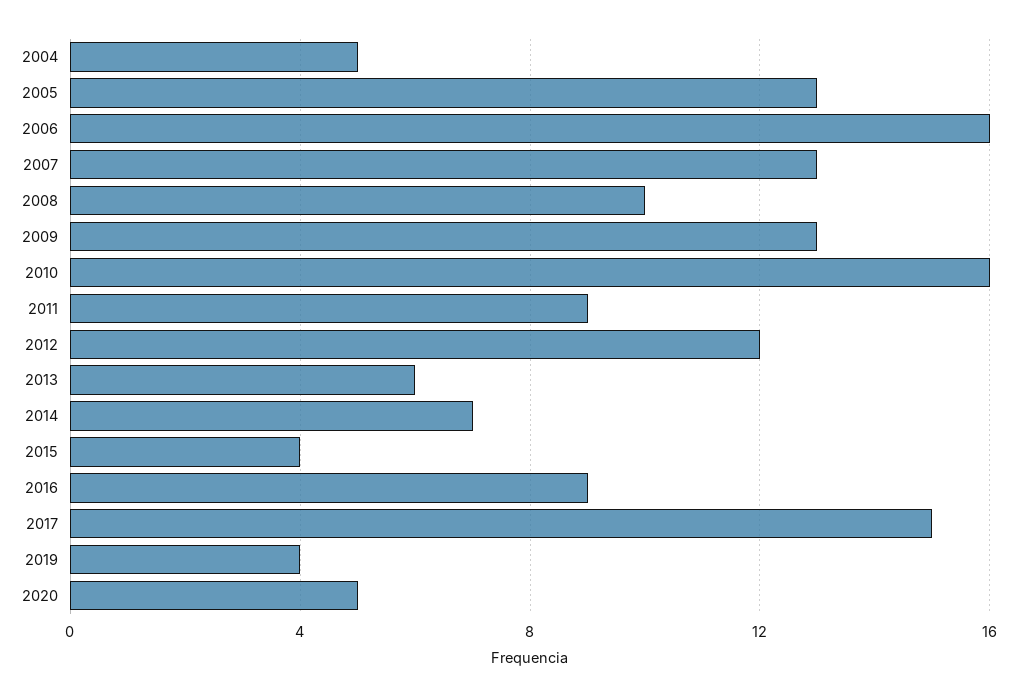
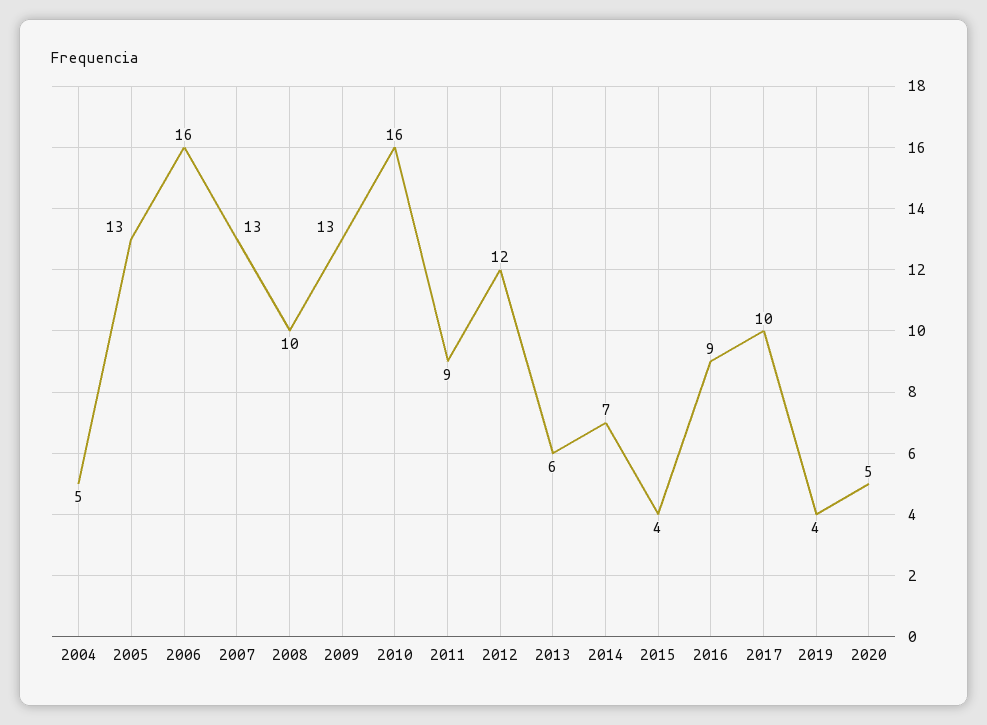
  {
    "2004": 5,
    "2005": 13,
    "2006": 16,
    "2007": 13,
    "2008": 10,
    "2009": 13,
    "2010": 16,
    "2011": 9,
    "2012": 12,
    "2013": 6,
    "2014": 7,
    "2015": 4,
    "2016": 9,
-   "2017": 15,
+   "2017": 10,
    "2019": 4,
    "2020": 5
  }

